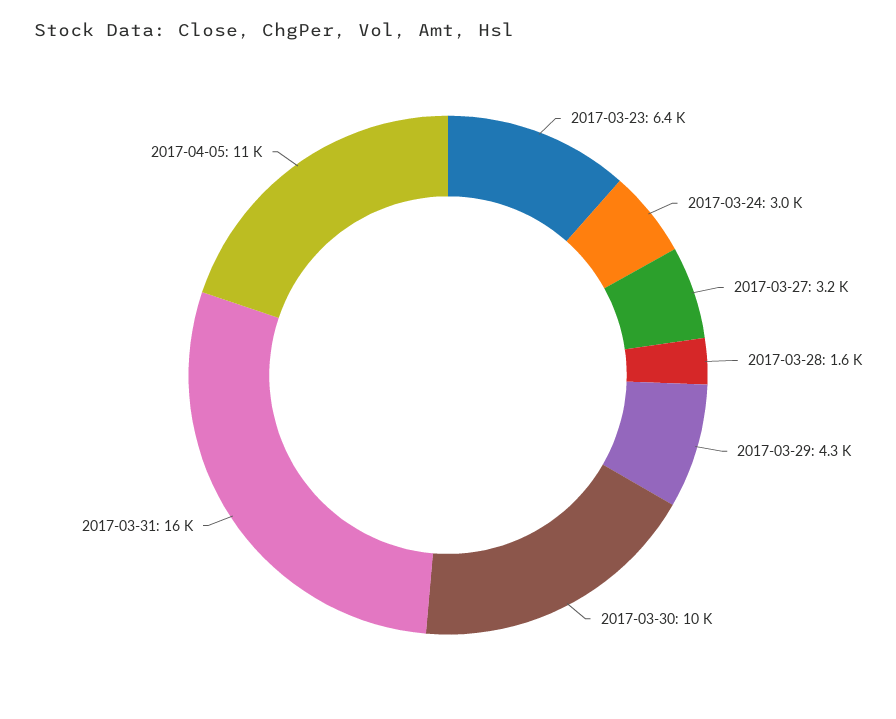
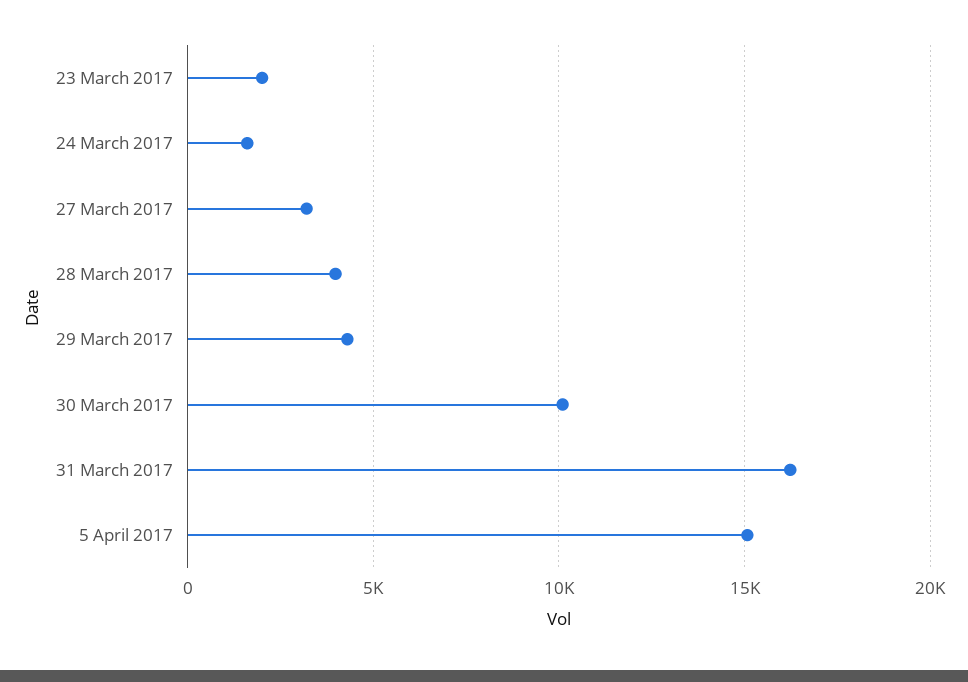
  {
-   "2017-03-23": 6400,
+   "2017-03-23": 2000,
-   "2017-03-24": 3000,
+   "2017-03-24": 1500,
    "2017-03-27": 3200,
-   "2017-03-28": 1600,
+   "2017-03-28": 4000,
    "2017-03-29": 4300,
    "2017-03-30": 10000,
    "2017-03-31": 16000,
-   "2017-04-05": 11000
+   "2017-04-05": 15000
  }

